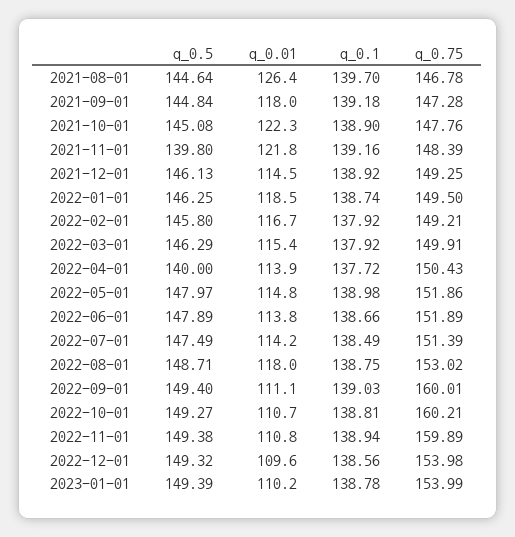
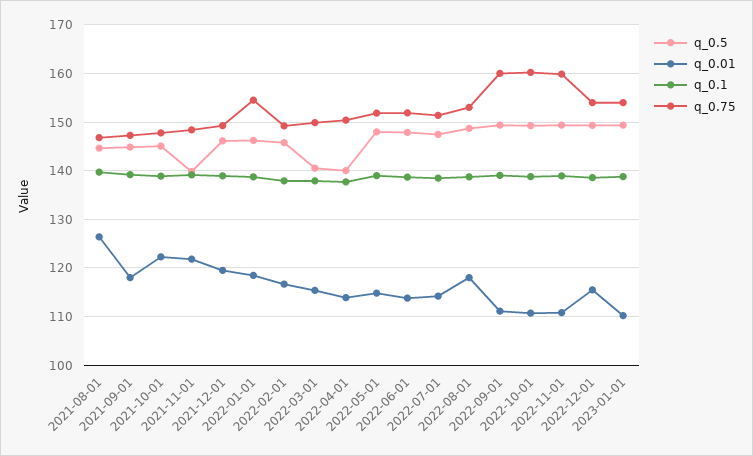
  {
    "q_0.5": {
      "2021-08-01": 144.64,
      "2021-09-01": 144.84,
      "2021-10-01": 145.08,
      "2021-11-01": 139.8,
      "2021-12-01": 146.13,
      "2022-01-01": 146.25,
      "2022-02-01": 145.8,
-     "2022-03-01": 146.29,
+     "2022-03-01": 140,
      "2022-04-01": 140,
      "2022-05-01": 147.97,
      "2022-06-01": 147.89,
      "2022-07-01": 147.49,
      "2022-08-01": 148.71,
      "2022-09-01": 149.4,
      "2022-10-01": 149.27,
      "2022-11-01": 149.38,
      "2022-12-01": 149.32,
      "2023-01-01": 149.39
    },
    "q_0.01": {
      "2021-08-01": 126.4,
      "2021-09-01": 118,
      "2021-10-01": 122.3,
      "2021-11-01": 121.8,
-     "2021-12-01": 114.5,
+     "2021-12-01": 120,
      "2022-01-01": 118.5,
      "2022-02-01": 116.7,
      "2022-03-01": 115.4,
      "2022-04-01": 113.9,
      "2022-05-01": 114.8,
      "2022-06-01": 113.8,
      "2022-07-01": 114.2,
      "2022-08-01": 118,
      "2022-09-01": 111.1,
      "2022-10-01": 110.7,
      "2022-11-01": 110.8,
-     "2022-12-01": 109.6,
+     "2022-12-01": 116,
      "2023-01-01": 110.2
    },
    "q_0.1": {
      "2021-08-01": 139.7,
      "2021-09-01": 139.18,
      "2021-10-01": 138.9,
      "2021-11-01": 139.16,
      "2021-12-01": 138.92,
      "2022-01-01": 138.74,
      "2022-02-01": 137.92,
      "2022-03-01": 137.92,
      "2022-04-01": 137.72,
      "2022-05-01": 138.98,
      "2022-06-01": 138.66,
      "2022-07-01": 138.49,
      "2022-08-01": 138.75,
      "2022-09-01": 139.03,
      "2022-10-01": 138.81,
      "2022-11-01": 138.94,
      "2022-12-01": 138.56,
      "2023-01-01": 138.78
    },
    "q_0.75": {
      "2021-08-01": 146.78,
      "2021-09-01": 147.28,
      "2021-10-01": 147.76,
      "2021-11-01": 148.39,
      "2021-12-01": 149.25,
-     "2022-01-01": 149.5,
+     "2022-01-01": 154,
      "2022-02-01": 149.21,
      "2022-03-01": 149.91,
      "2022-04-01": 150.43,
      "2022-05-01": 151.86,
      "2022-06-01": 151.89,
      "2022-07-01": 151.39,
      "2022-08-01": 153.02,
      "2022-09-01": 160.01,
      "2022-10-01": 160.21,
      "2022-11-01": 159.89,
      "2022-12-01": 153.98,
      "2023-01-01": 153.99
    }
  }

